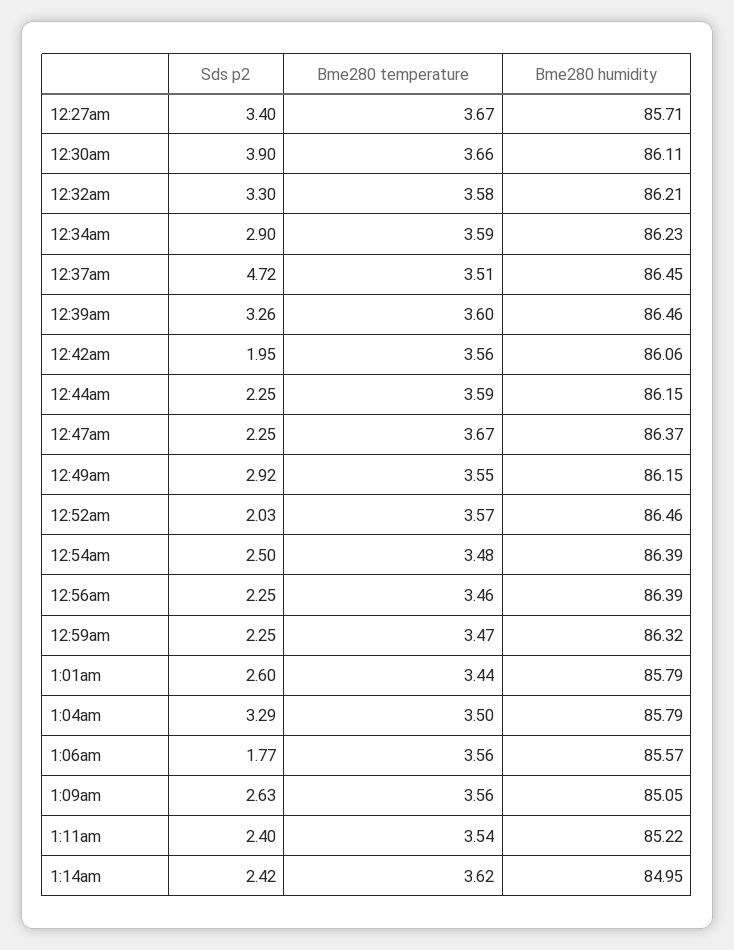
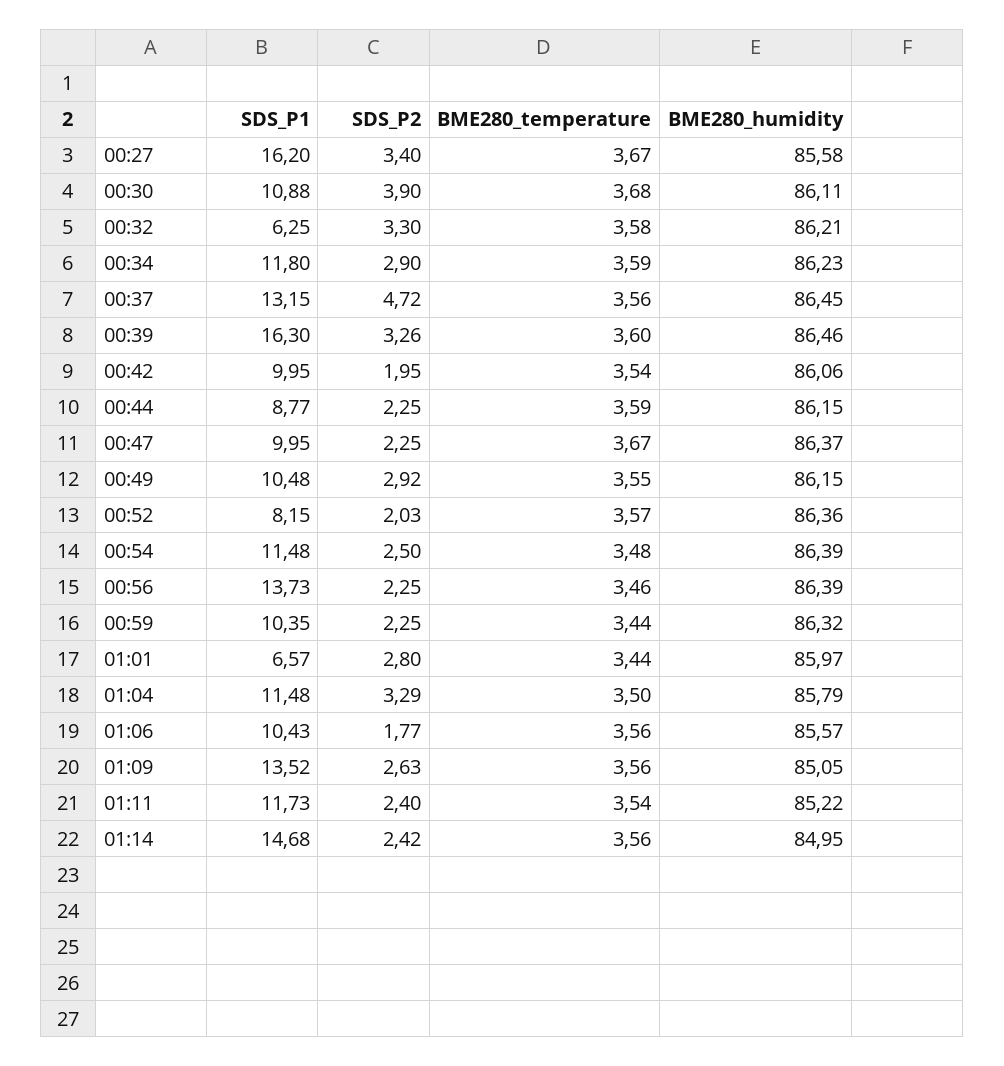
  {
    "Sds p2": {
      "12:27am": 3.4,
      "12:30am": 3.9,
      "12:32am": 3.3,
      "12:34am": 2.9,
      "12:37am": 4.72,
      "12:39am": 3.26,
      "12:42am": 1.95,
      "12:44am": 2.25,
      "12:47am": 2.25,
      "12:49am": 2.92,
      "12:52am": 2.03,
      "12:54am": 2.5,
      "12:56am": 2.25,
      "12:59am": 2.25,
-     "1:01am": 2.6,
+     "1:01am": 2.8,
      "1:04am": 3.29,
      "1:06am": 1.77,
      "1:09am": 2.63,
      "1:11am": 2.4,
      "1:14am": 2.42
    },
    "Bme280 temperature": {
      "12:27am": 3.67,
-     "12:30am": 3.66,
+     "12:30am": 3.68,
      "12:32am": 3.58,
      "12:34am": 3.59,
-     "12:37am": 3.51,
+     "12:37am": 3.56,
      "12:39am": 3.6,
-     "12:42am": 3.56,
+     "12:42am": 3.54,
      "12:44am": 3.59,
      "12:47am": 3.67,
      "12:49am": 3.55,
      "12:52am": 3.57,
      "12:54am": 3.48,
      "12:56am": 3.46,
-     "12:59am": 3.47,
+     "12:59am": 3.44,
      "1:01am": 3.44,
      "1:04am": 3.5,
      "1:06am": 3.56,
      "1:09am": 3.56,
      "1:11am": 3.54,
-     "1:14am": 3.62
+     "1:14am": 3.56
    },
    "Bme280 humidity": {
-     "12:27am": 85.71,
+     "12:27am": 85.58,
      "12:30am": 86.11,
      "12:32am": 86.21,
      "12:34am": 86.23,
      "12:37am": 86.45,
      "12:39am": 86.46,
      "12:42am": 86.06,
      "12:44am": 86.15,
      "12:47am": 86.37,
      "12:49am": 86.15,
-     "12:52am": 86.46,
+     "12:52am": 86.36,
      "12:54am": 86.39,
      "12:56am": 86.39,
      "12:59am": 86.32,
-     "1:01am": 85.79,
+     "1:01am": 85.97,
      "1:04am": 85.79,
      "1:06am": 85.57,
      "1:09am": 85.05,
      "1:11am": 85.22,
      "1:14am": 84.95
-   }
+   },
+   "SDS_P1": {
+     "12:27am": 16.2,
+     "12:30am": 10.88,
+     "12:32am": 6.25,
+     "12:34am": 11.8,
+     "12:37am": 13.15,
+     "12:39am": 16.3,
+     "12:42am": 9.95,
+     "12:44am": 8.77,
+     "12:47am": 9.95,
+     "12:49am": 10.48,
+     "12:52am": 8.15,
+     "12:54am": 11.48,
+     "12:56am": 13.73,
+     "12:59am": 10.35,
+     "1:01am": 6.57,
+     "1:04am": 11.48,
+     "1:06am": 10.43,
+     "1:09am": 13.52,
+     "1:11am": 11.73,
+     "1:14am": 14.68
+   }
  }

